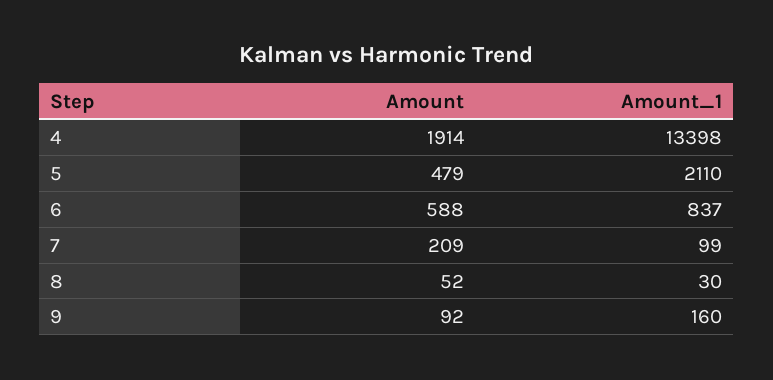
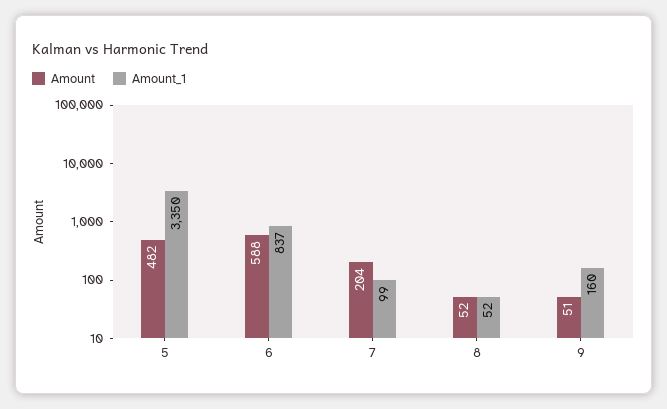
  {
    "Amount": {
-     "4": 1914,
-     "5": 479,
+     "5": 482,
      "6": 588,
-     "7": 209,
+     "7": 204,
      "8": 52,
-     "9": 92
+     "9": 51
    },
    "Amount_1": {
-     "4": 13398,
-     "5": 2110,
+     "5": 3350,
      "6": 837,
      "7": 99,
-     "8": 30,
+     "8": 52,
      "9": 160
    }
  }

